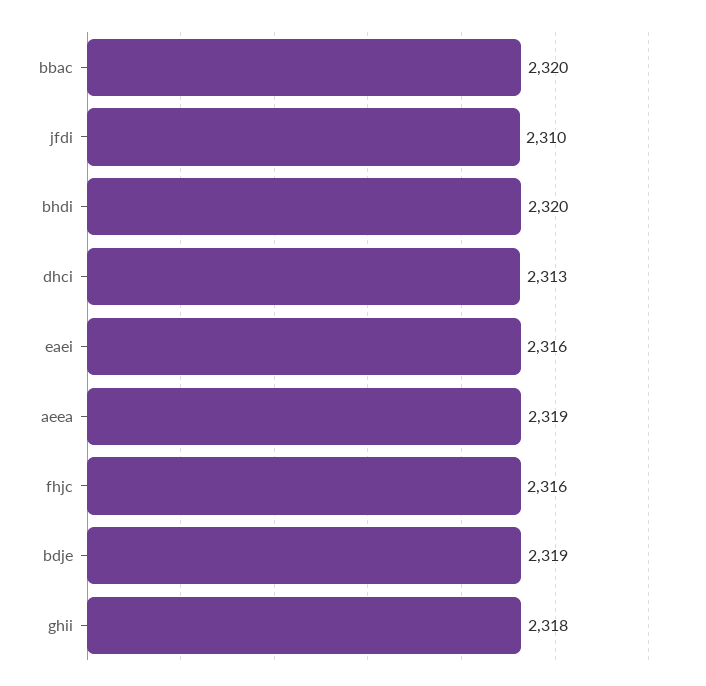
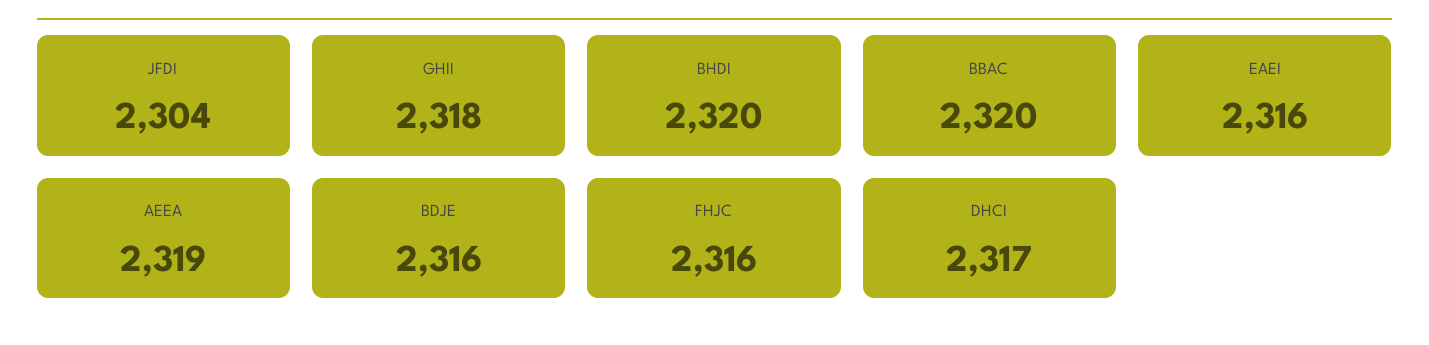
  {
    "bbac": 2320,
-   "jfdi": 2310,
+   "jfdi": 2304,
    "bhdi": 2320,
-   "dhci": 2313,
+   "dhci": 2317,
    "eaei": 2316,
    "aeea": 2319,
    "fhjc": 2316,
-   "bdje": 2319,
+   "bdje": 2316,
    "ghii": 2318
  }

